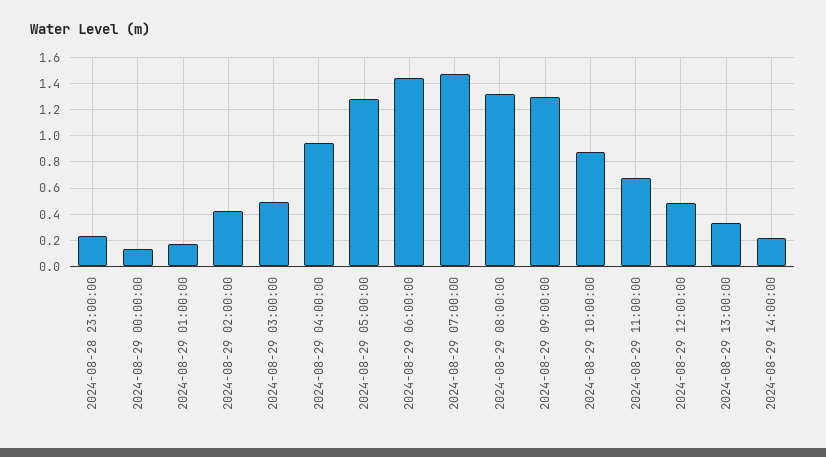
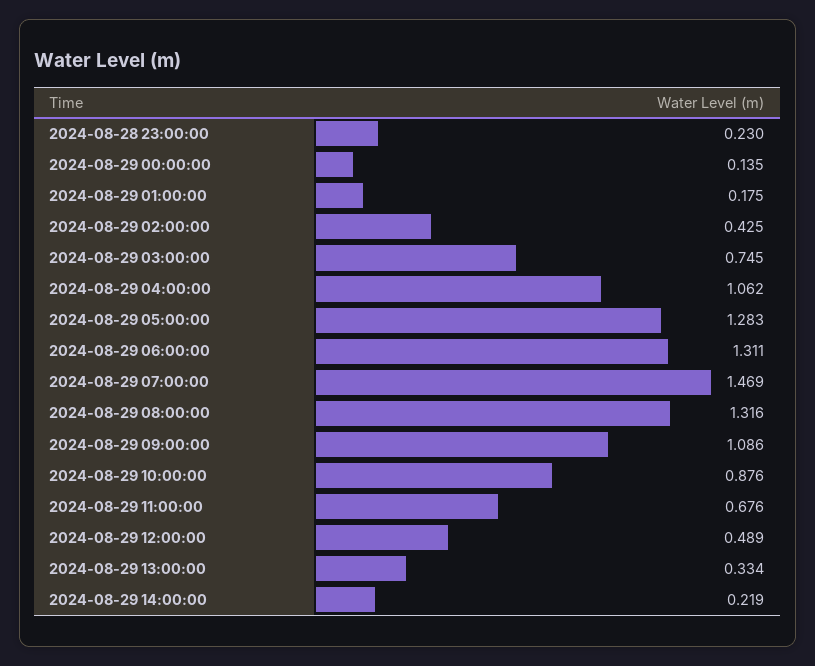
  {
    "2024-08-28 23:00:00": 0.23,
    "2024-08-29 00:00:00": 0.135,
    "2024-08-29 01:00:00": 0.175,
    "2024-08-29 02:00:00": 0.425,
-   "2024-08-29 03:00:00": 0.5,
+   "2024-08-29 03:00:00": 0.745,
-   "2024-08-29 04:00:00": 0.95,
+   "2024-08-29 04:00:00": 1.062,
    "2024-08-29 05:00:00": 1.283,
-   "2024-08-29 06:00:00": 1.45,
+   "2024-08-29 06:00:00": 1.311,
    "2024-08-29 07:00:00": 1.469,
    "2024-08-29 08:00:00": 1.316,
-   "2024-08-29 09:00:00": 1.3,
+   "2024-08-29 09:00:00": 1.086,
    "2024-08-29 10:00:00": 0.876,
    "2024-08-29 11:00:00": 0.676,
    "2024-08-29 12:00:00": 0.489,
    "2024-08-29 13:00:00": 0.334,
    "2024-08-29 14:00:00": 0.219
  }

